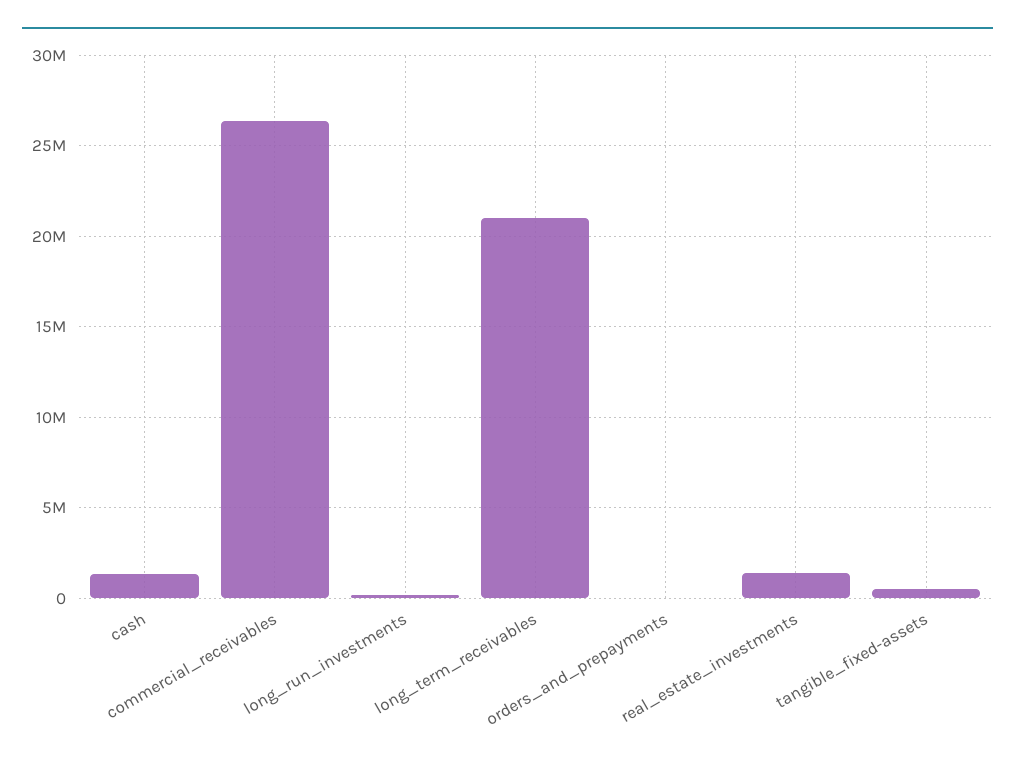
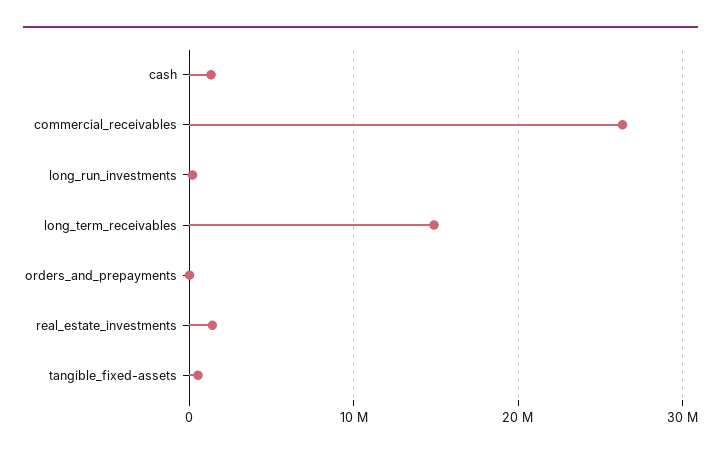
  {
    "cash": 1500000,
    "commercial_receivables": 26500000,
    "long_run_investments": 0,
-   "long_term_receivables": 21000000,
+   "long_term_receivables": 15000000,
    "orders_and_prepayments": 0,
    "real_estate_investments": 1500000,
    "tangible_fixed-assets": 500000
  }

